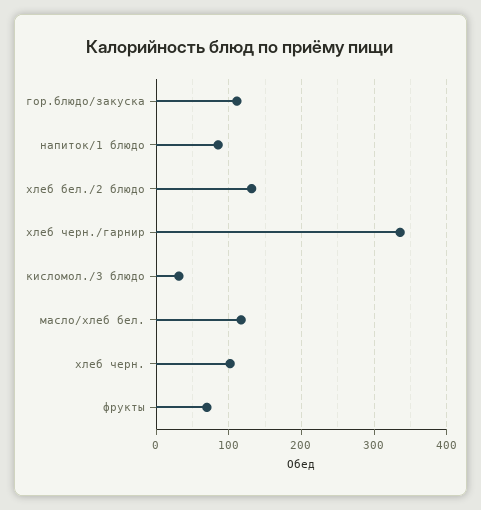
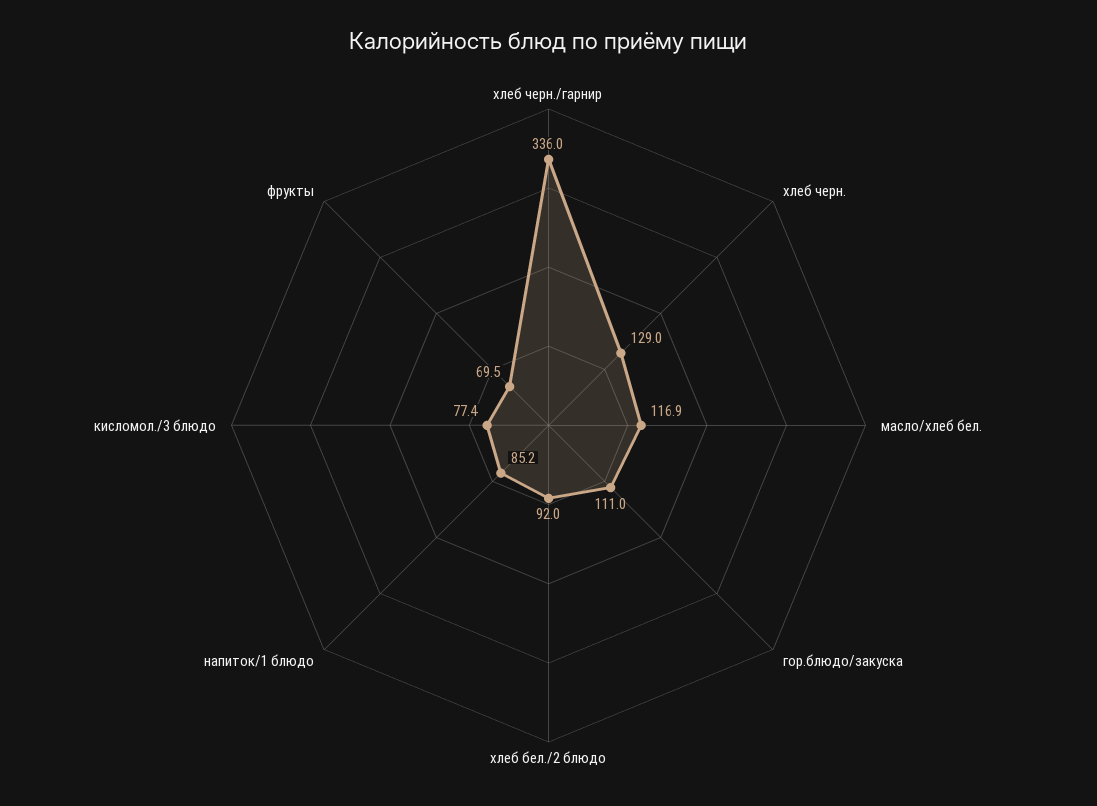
  {
    "гор.блюдо/закуска": 111,
    "напиток/1 блюдо": 85.2,
-   "хлеб бел./2 блюдо": 130,
+   "хлеб бел./2 блюдо": 92,
    "хлеб черн./гарнир": 336,
-   "кисломол./3 блюдо": 30,
+   "кисломол./3 блюдо": 77.4,
    "масло/хлеб бел.": 116.9,
-   "хлеб черн.": 100,
+   "хлеб черн.": 129,
    "фрукты": 69.5
  }

